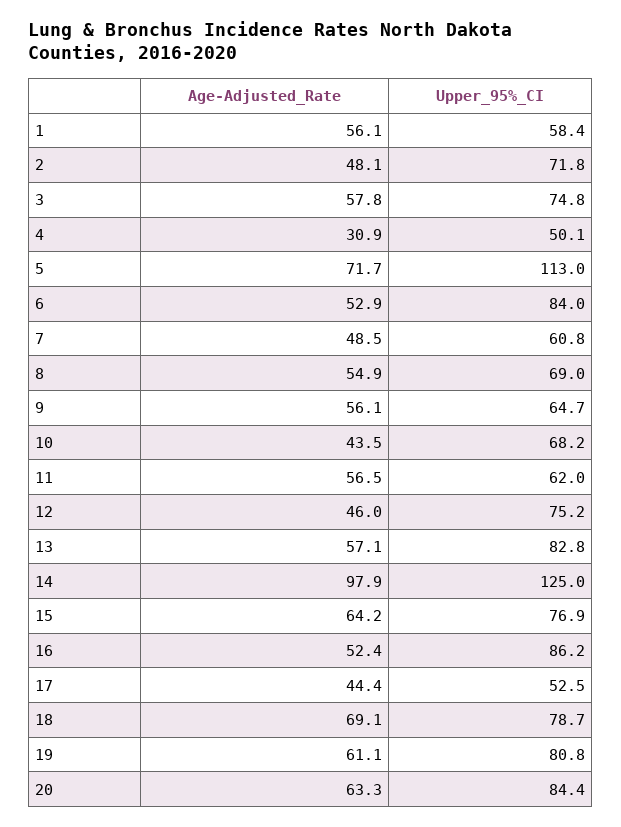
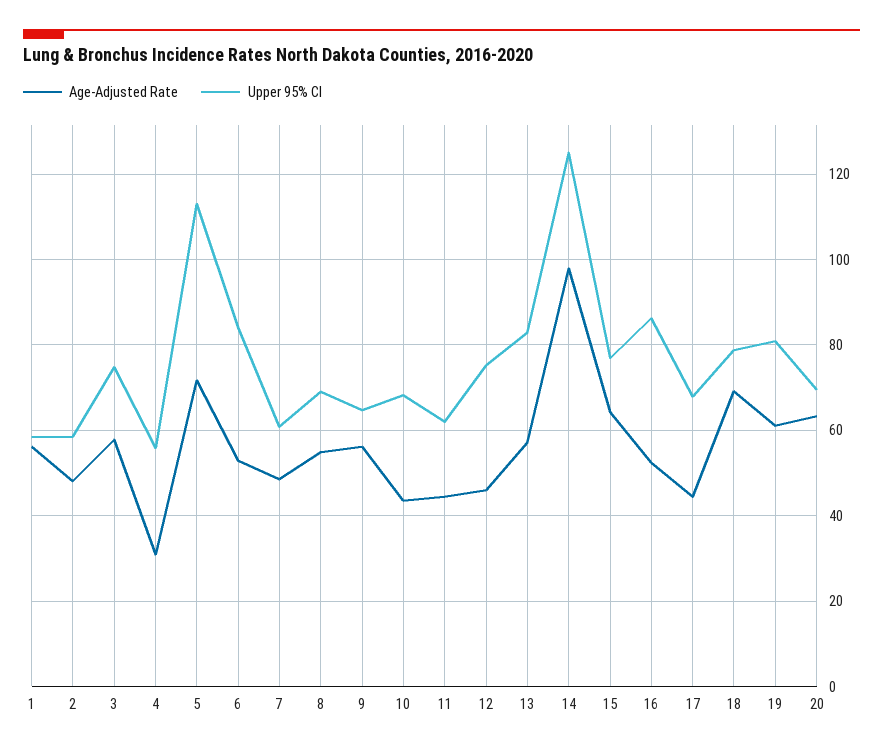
  {
    "Age-Adjusted_Rate": {
      "1": 56.1,
      "2": 48.1,
      "3": 57.8,
      "4": 30.9,
      "5": 71.7,
      "6": 52.9,
      "7": 48.5,
      "8": 54.9,
      "9": 56.1,
      "10": 43.5,
-     "11": 56.5,
+     "11": 44,
      "12": 46,
      "13": 57.1,
      "14": 97.9,
      "15": 64.2,
      "16": 52.4,
      "17": 44.4,
      "18": 69.1,
      "19": 61.1,
      "20": 63.3
    },
    "Upper_95%_CI": {
      "1": 58.4,
-     "2": 71.8,
+     "2": 58,
      "3": 74.8,
-     "4": 50.1,
+     "4": 56,
      "5": 113,
      "6": 84,
      "7": 60.8,
      "8": 69,
      "9": 64.7,
      "10": 68.2,
      "11": 62,
      "12": 75.2,
      "13": 82.8,
      "14": 125,
      "15": 76.9,
      "16": 86.2,
-     "17": 52.5,
+     "17": 68,
      "18": 78.7,
      "19": 80.8,
-     "20": 84.4
+     "20": 70
    }
  }

